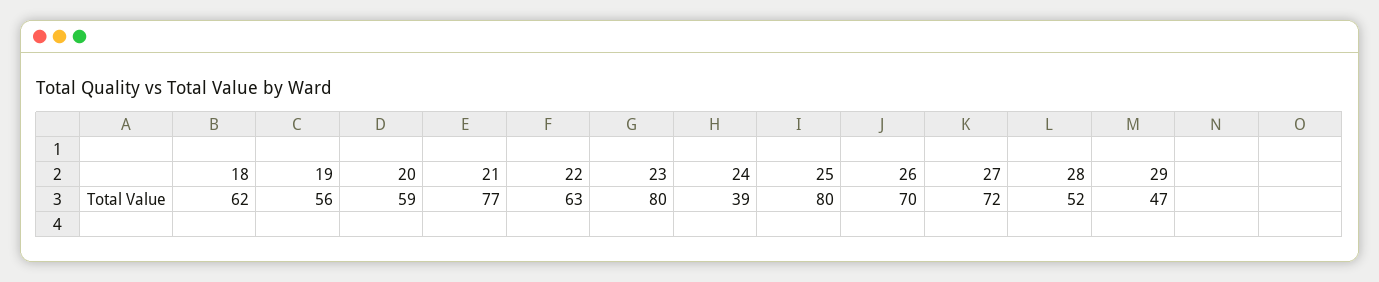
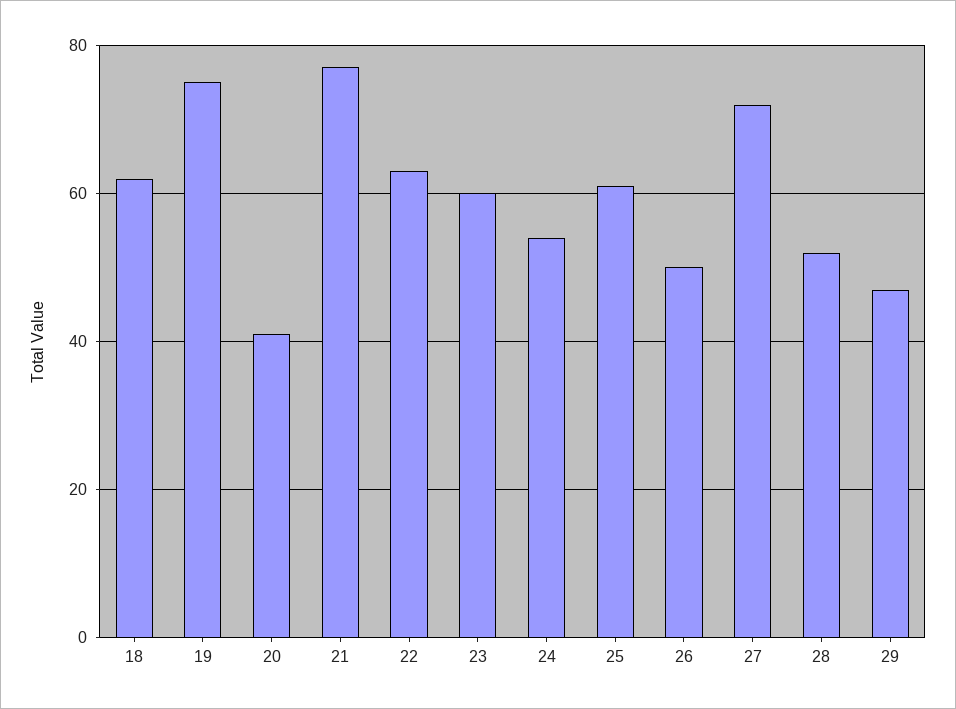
  {
    "18": 62,
-   "19": 56,
+   "19": 75,
-   "20": 59,
+   "20": 40,
    "21": 77,
    "22": 63,
-   "23": 80,
+   "23": 60,
-   "24": 39,
+   "24": 55,
-   "25": 80,
+   "25": 60,
-   "26": 70,
+   "26": 50,
    "27": 72,
    "28": 52,
    "29": 47
  }

